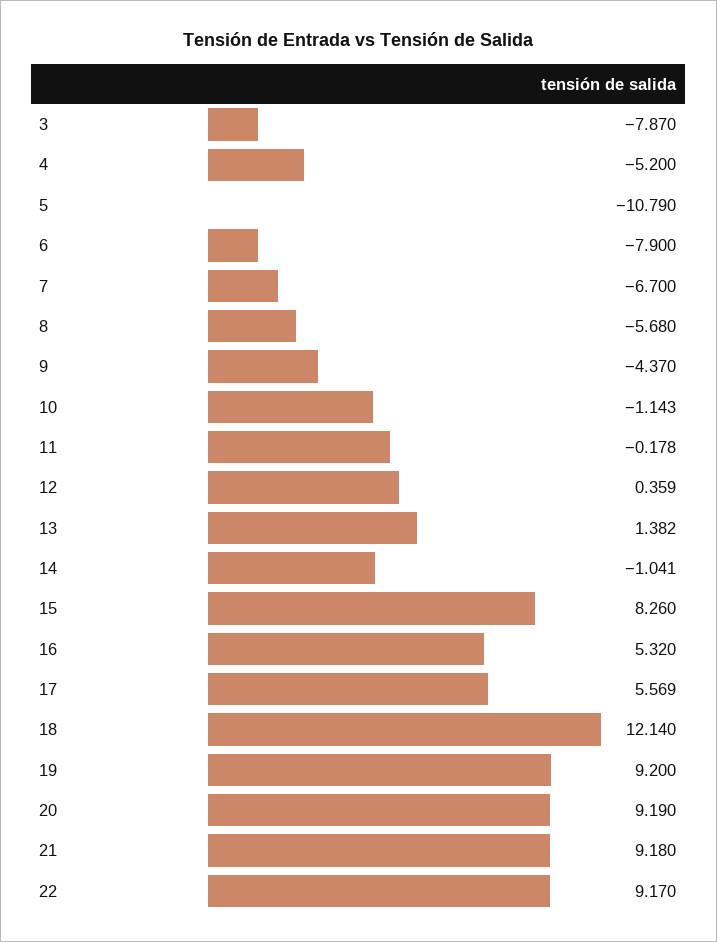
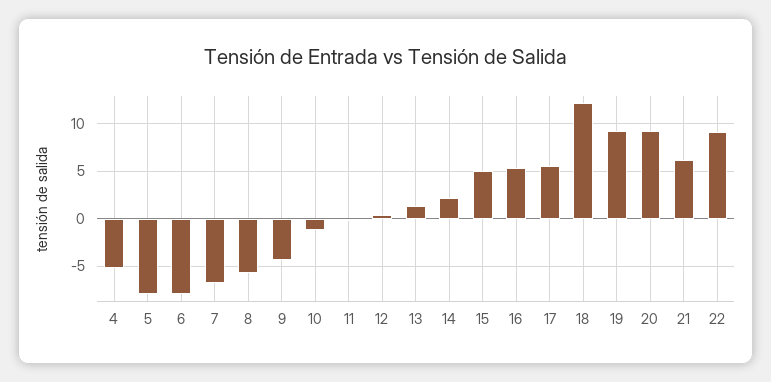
  {
-   "3": -7.87,
    "4": -5.2,
-   "5": -10.79,
+   "5": -8,
    "6": -7.9,
    "7": -6.7,
    "8": -5.68,
    "9": -4.37,
    "10": -1.143,
    "11": -0.178,
    "12": 0.359,
    "13": 1.382,
-   "14": -1.041,
+   "14": 2,
-   "15": 8.26,
+   "15": 5,
    "16": 5.32,
    "17": 5.569,
    "18": 12.14,
    "19": 9.2,
    "20": 9.19,
-   "21": 9.18,
+   "21": 6,
    "22": 9.17
  }

